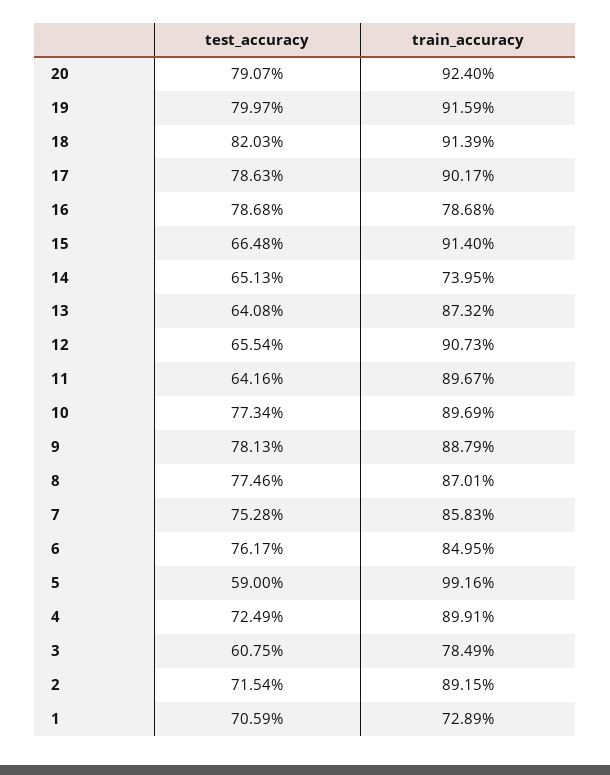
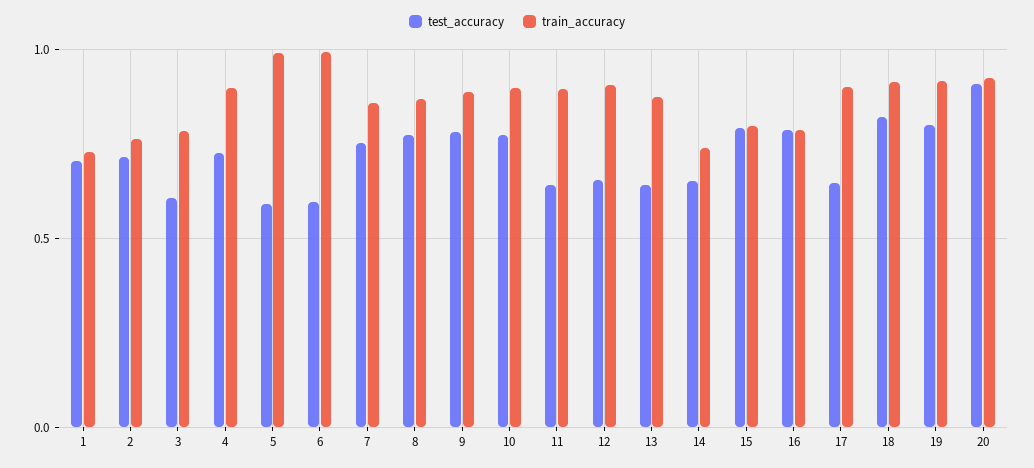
  {
    "test_accuracy": {
-     "20": 0.7907,
+     "20": 0.9,
      "19": 0.7997,
      "18": 0.8203,
-     "17": 0.7863,
+     "17": 0.65,
      "16": 0.7868,
-     "15": 0.6648,
+     "15": 0.8,
      "14": 0.6513,
      "13": 0.6408,
      "12": 0.6554,
      "11": 0.6416,
      "10": 0.7734,
      "9": 0.7813,
      "8": 0.7746,
      "7": 0.7528,
-     "6": 0.7617,
+     "6": 0.6,
      "5": 0.59,
      "4": 0.7249,
      "3": 0.6075,
      "2": 0.7154,
      "1": 0.7059
    },
    "train_accuracy": {
      "20": 0.924,
      "19": 0.9159,
      "18": 0.9139,
      "17": 0.9017,
      "16": 0.7868,
-     "15": 0.914,
+     "15": 0.8,
      "14": 0.7395,
      "13": 0.8732,
      "12": 0.9073,
      "11": 0.8967,
      "10": 0.8969,
      "9": 0.8879,
      "8": 0.8701,
      "7": 0.8583,
-     "6": 0.8495,
+     "6": 1,
      "5": 0.9916,
      "4": 0.8991,
      "3": 0.7849,
-     "2": 0.8915,
+     "2": 0.75,
      "1": 0.7289
    }
  }

